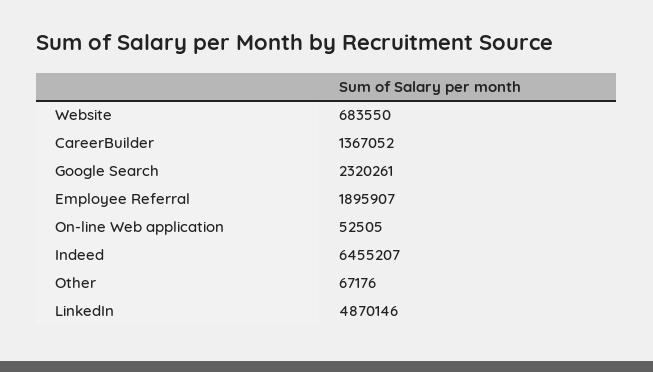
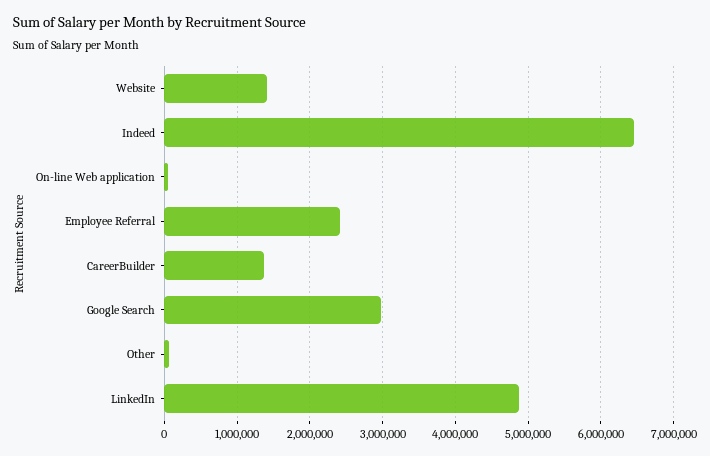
  {
-   "Website": 683550,
+   "Website": 1400000,
    "CareerBuilder": 1367052,
-   "Google Search": 2320261,
+   "Google Search": 3000000,
-   "Employee Referral": 1895907,
+   "Employee Referral": 2400000,
    "On-line Web application": 52505,
    "Indeed": 6455207,
    "Other": 67176,
    "LinkedIn": 4870146
  }

